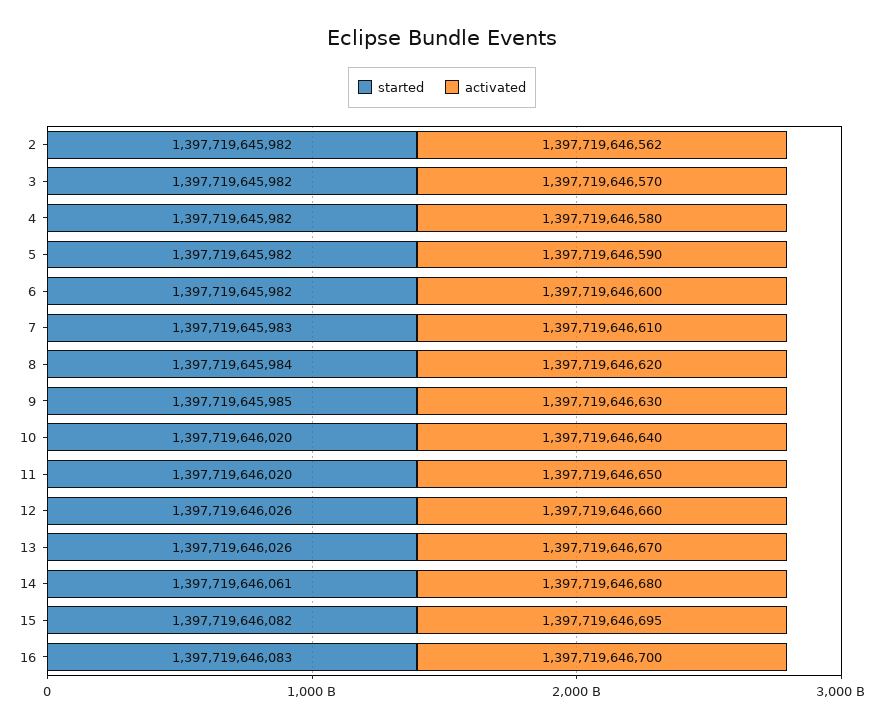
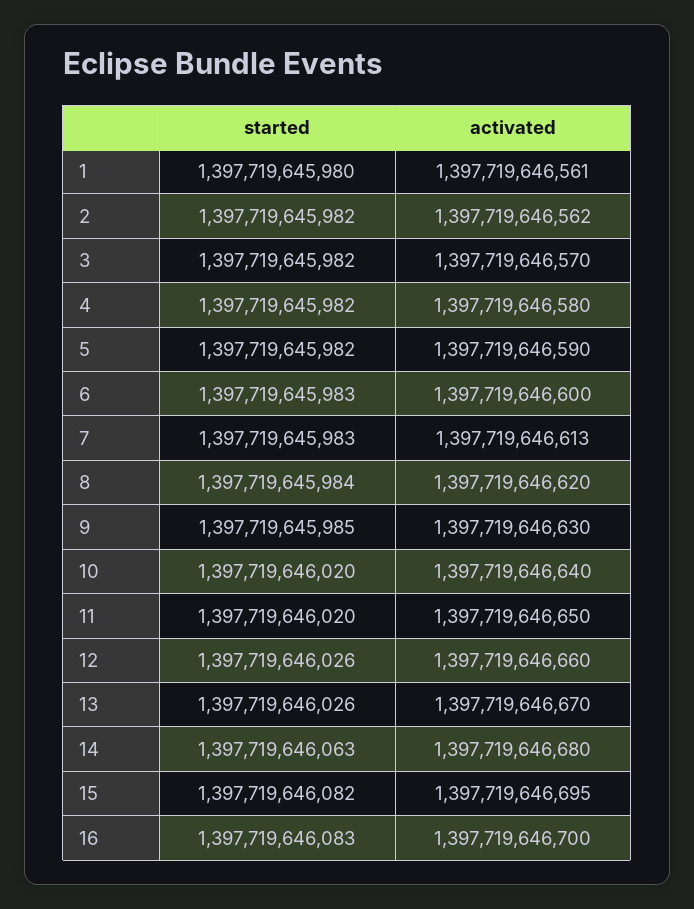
  {
    "started": {
      "2": 1397719645982,
      "3": 1397719645982,
      "4": 1397719645982,
      "5": 1397719645982,
-     "6": 1397719645982,
+     "6": 1397719645983,
      "7": 1397719645983,
      "8": 1397719645984,
      "9": 1397719645985,
      "10": 1397719646020,
      "11": 1397719646020,
      "12": 1397719646026,
      "13": 1397719646026,
-     "14": 1397719646061,
+     "14": 1397719646063,
      "15": 1397719646082,
-     "16": 1397719646083
+     "16": 1397719646083,
+     "1": 1397719645980
    },
    "activated": {
      "2": 1397719646562,
      "3": 1397719646570,
      "4": 1397719646580,
      "5": 1397719646590,
      "6": 1397719646600,
-     "7": 1397719646610,
+     "7": 1397719646613,
      "8": 1397719646620,
      "9": 1397719646630,
      "10": 1397719646640,
      "11": 1397719646650,
      "12": 1397719646660,
      "13": 1397719646670,
      "14": 1397719646680,
      "15": 1397719646695,
-     "16": 1397719646700
+     "16": 1397719646700,
+     "1": 1397719646561
    }
  }

